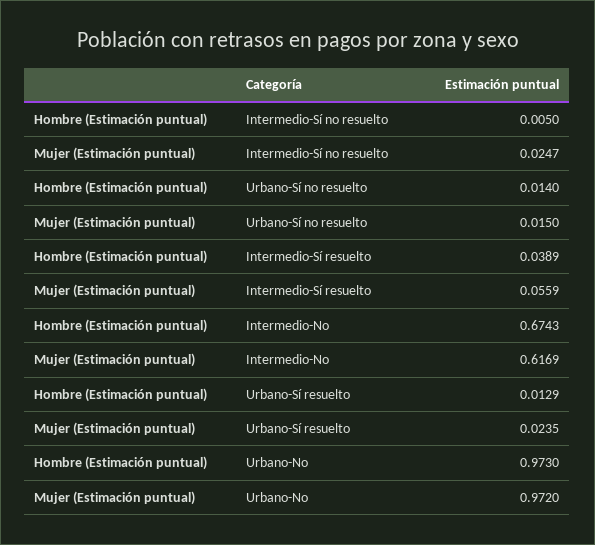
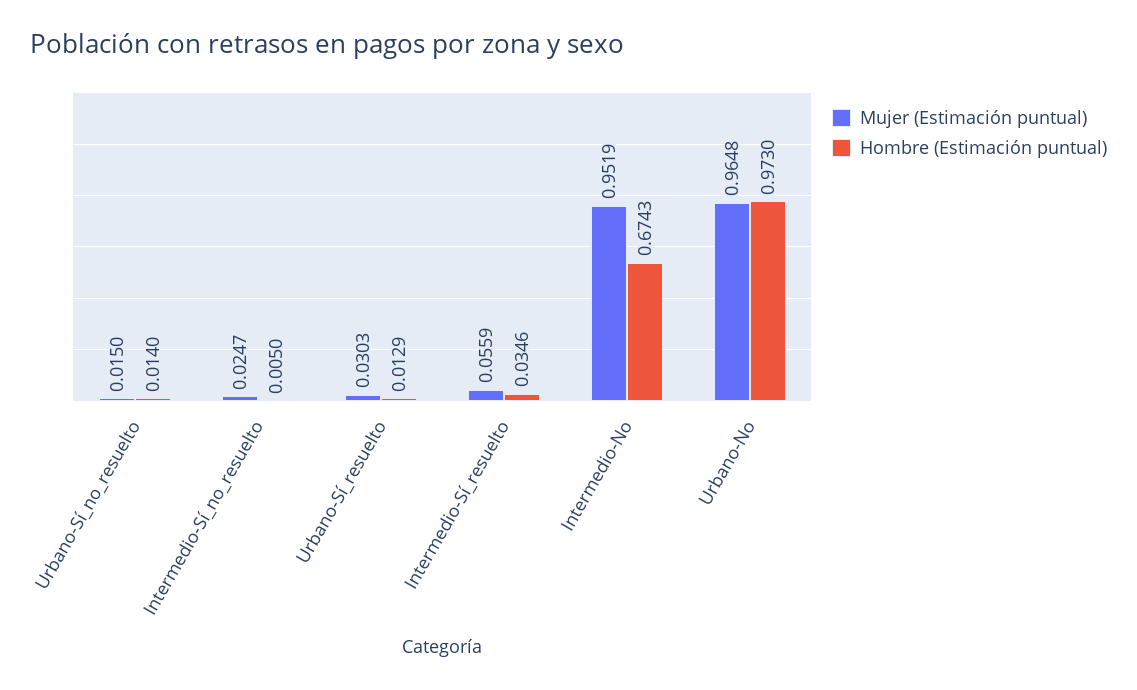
  {
    "Hombre (Estimación puntual)": {
      "Intermedio-Sí no resuelto": 0.005,
      "Urbano-Sí no resuelto": 0.014,
-     "Intermedio-Sí resuelto": 0.0389,
+     "Intermedio-Sí resuelto": 0.0346,
      "Intermedio-No": 0.6743,
      "Urbano-Sí resuelto": 0.0129,
      "Urbano-No": 0.973
    },
    "Mujer (Estimación puntual)": {
      "Intermedio-Sí no resuelto": 0.0247,
      "Urbano-Sí no resuelto": 0.015,
      "Intermedio-Sí resuelto": 0.0559,
-     "Intermedio-No": 0.6169,
+     "Intermedio-No": 0.9519,
-     "Urbano-Sí resuelto": 0.0235,
+     "Urbano-Sí resuelto": 0.0303,
-     "Urbano-No": 0.972
+     "Urbano-No": 0.9648
    }
  }

